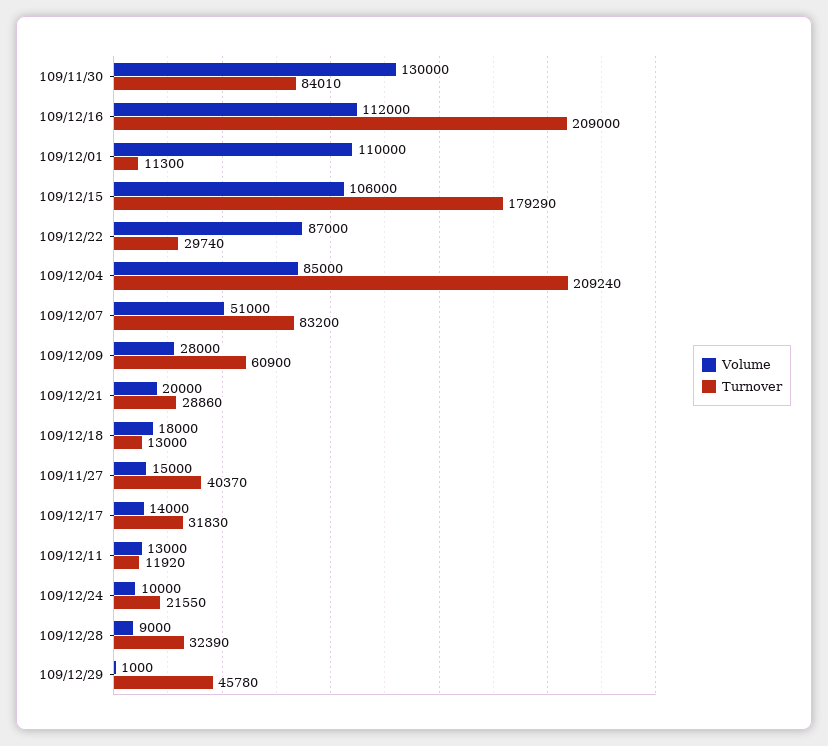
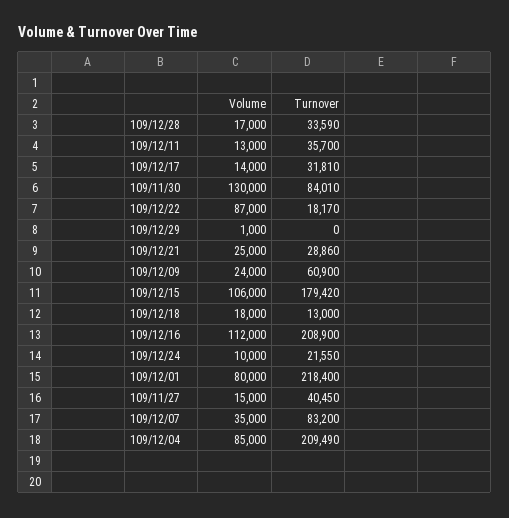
  {
    "Volume": {
      "109/11/30": 130000,
      "109/12/16": 112000,
-     "109/12/01": 110000,
+     "109/12/01": 80000,
      "109/12/15": 106000,
      "109/12/22": 87000,
      "109/12/04": 85000,
-     "109/12/07": 51000,
+     "109/12/07": 35000,
-     "109/12/09": 28000,
+     "109/12/09": 24000,
-     "109/12/21": 20000,
+     "109/12/21": 25000,
      "109/12/18": 18000,
      "109/11/27": 15000,
      "109/12/17": 14000,
      "109/12/11": 13000,
      "109/12/24": 10000,
-     "109/12/28": 9000,
+     "109/12/28": 17000,
      "109/12/29": 1000
    },
    "Turnover": {
      "109/11/30": 84010,
-     "109/12/16": 209000,
+     "109/12/16": 208900,
-     "109/12/01": 11300,
+     "109/12/01": 218400,
-     "109/12/15": 179290,
+     "109/12/15": 179420,
-     "109/12/22": 29740,
+     "109/12/22": 18170,
-     "109/12/04": 209240,
+     "109/12/04": 209490,
      "109/12/07": 83200,
      "109/12/09": 60900,
      "109/12/21": 28860,
      "109/12/18": 13000,
-     "109/11/27": 40370,
+     "109/11/27": 40450,
-     "109/12/17": 31830,
+     "109/12/17": 31810,
-     "109/12/11": 11920,
+     "109/12/11": 35700,
      "109/12/24": 21550,
-     "109/12/28": 32390,
+     "109/12/28": 33590,
-     "109/12/29": 45780
+     "109/12/29": 0
    }
  }

